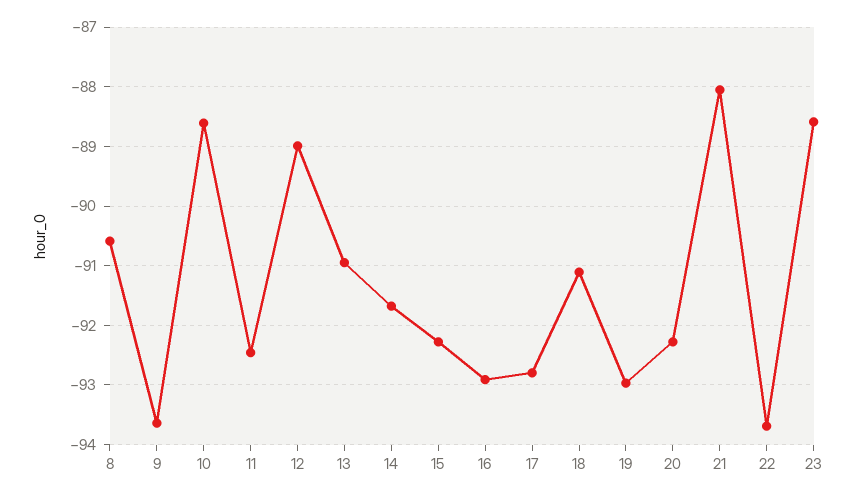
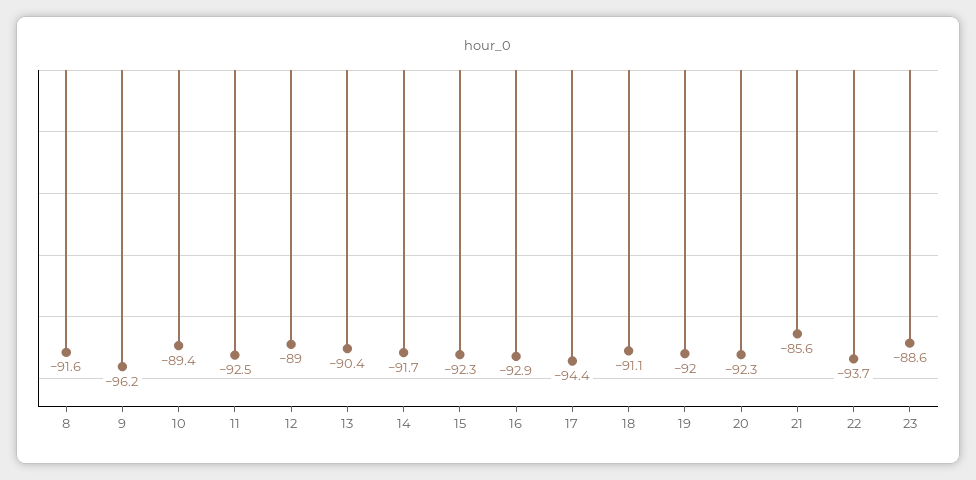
  {
-   "8": -90.6,
+   "8": -91.6,
-   "9": -93.6,
+   "9": -96.2,
-   "10": -88.6,
+   "10": -89.4,
    "11": -92.5,
    "12": -89,
-   "13": -91,
+   "13": -90.4,
    "14": -91.7,
    "15": -92.3,
    "16": -92.9,
-   "17": -92.8,
+   "17": -94.4,
    "18": -91.1,
-   "19": -93,
+   "19": -92,
    "20": -92.3,
-   "21": -88,
+   "21": -85.6,
    "22": -93.7,
    "23": -88.6
  }

